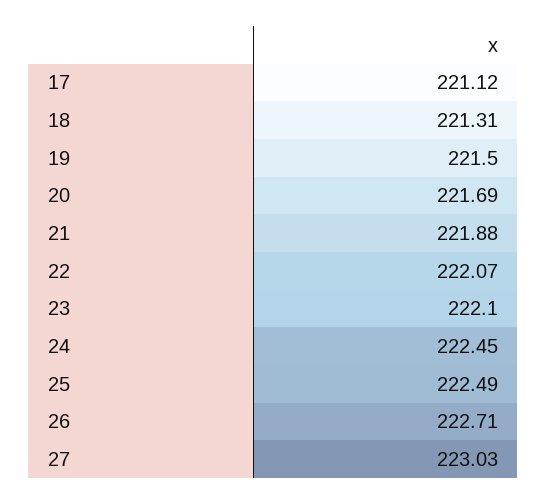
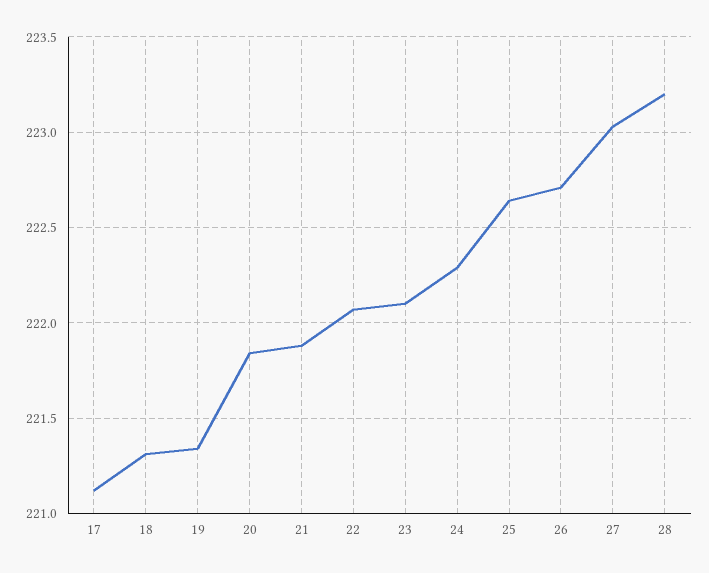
  {
    "17": 221.12,
    "18": 221.31,
-   "19": 221.5,
+   "19": 221.35,
-   "20": 221.69,
+   "20": 221.85,
    "21": 221.88,
    "22": 222.07,
    "23": 222.1,
-   "24": 222.45,
+   "24": 222.3,
-   "25": 222.49,
+   "25": 222.65,
    "26": 222.71,
-   "27": 223.03
+   "27": 223.03,
+   "28": 223.2
  }

